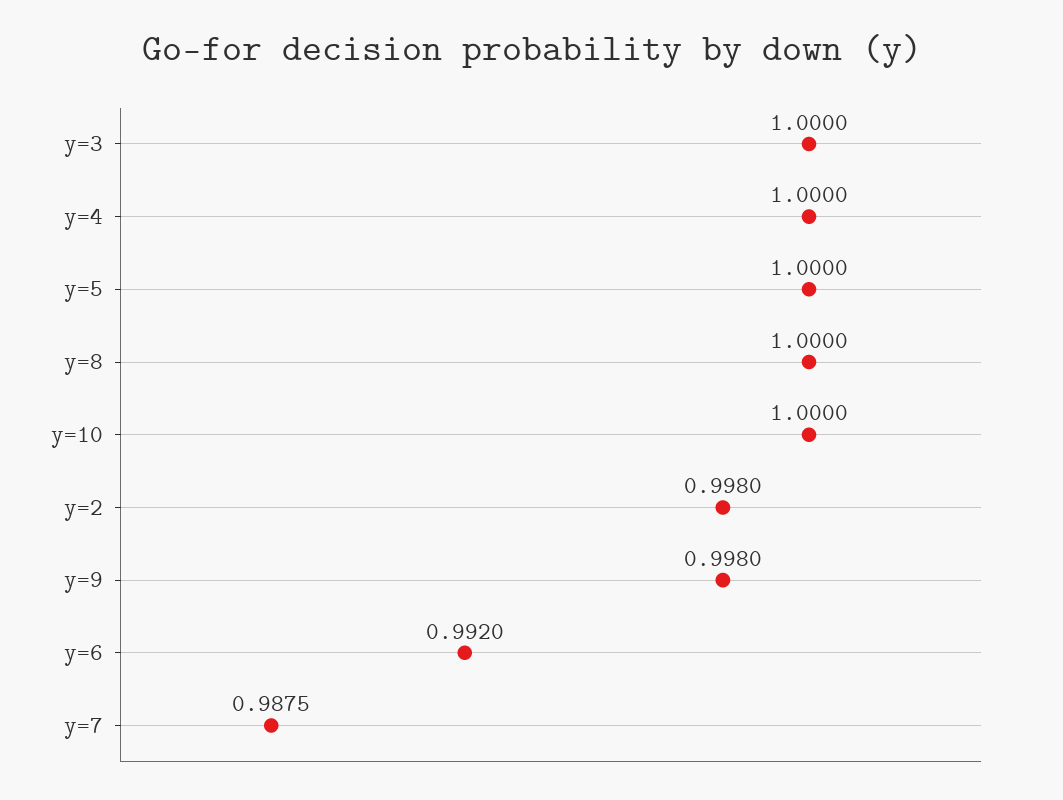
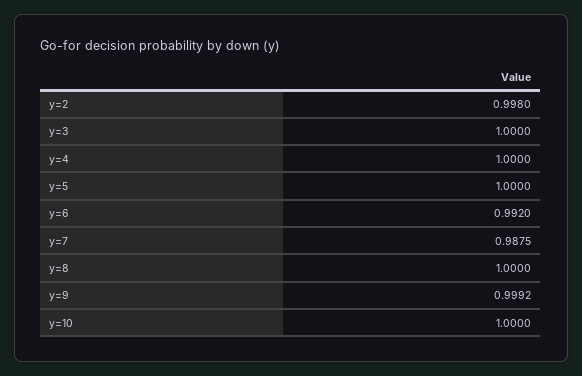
  {
    "y=3": 1,
    "y=4": 1,
    "y=5": 1,
    "y=8": 1,
    "y=10": 1,
    "y=2": 0.998,
-   "y=9": 0.998,
+   "y=9": 0.9992,
    "y=6": 0.992,
    "y=7": 0.9875
  }

